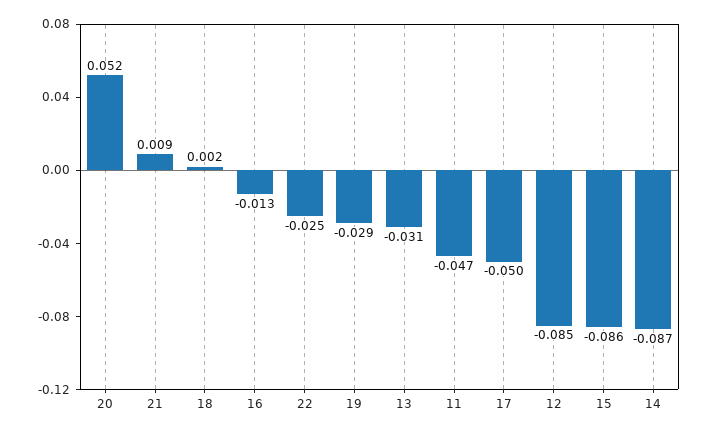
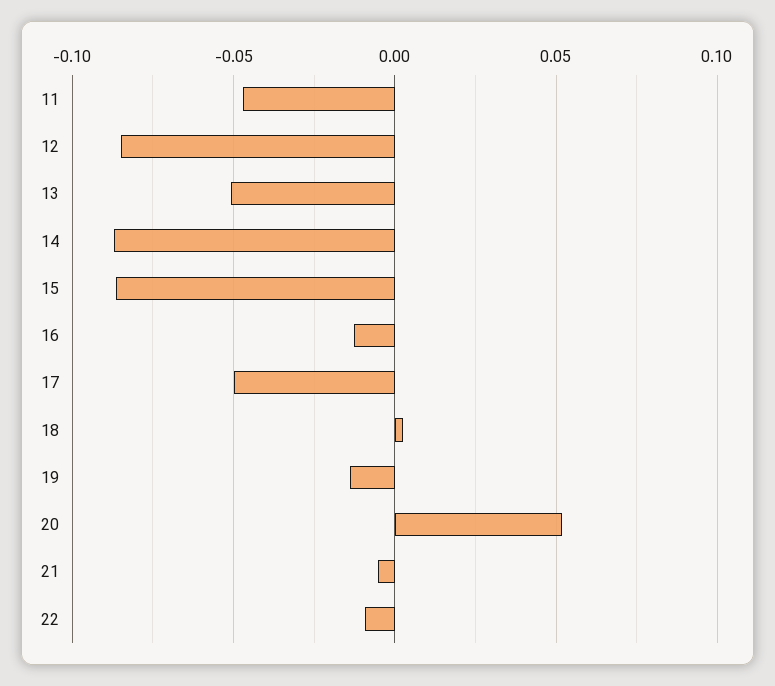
  {
    "20": 0.052,
-   "21": 0.009,
+   "21": -0.005,
    "18": 0.002,
    "16": -0.013,
-   "22": -0.025,
+   "22": -0.01,
-   "19": -0.029,
+   "19": -0.015,
-   "13": -0.031,
+   "13": -0.05,
    "11": -0.047,
    "17": -0.05,
    "12": -0.085,
    "15": -0.086,
    "14": -0.087
  }

